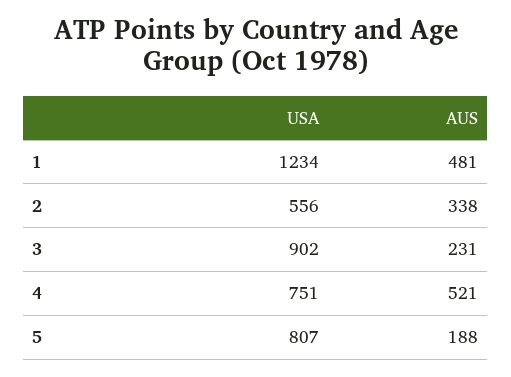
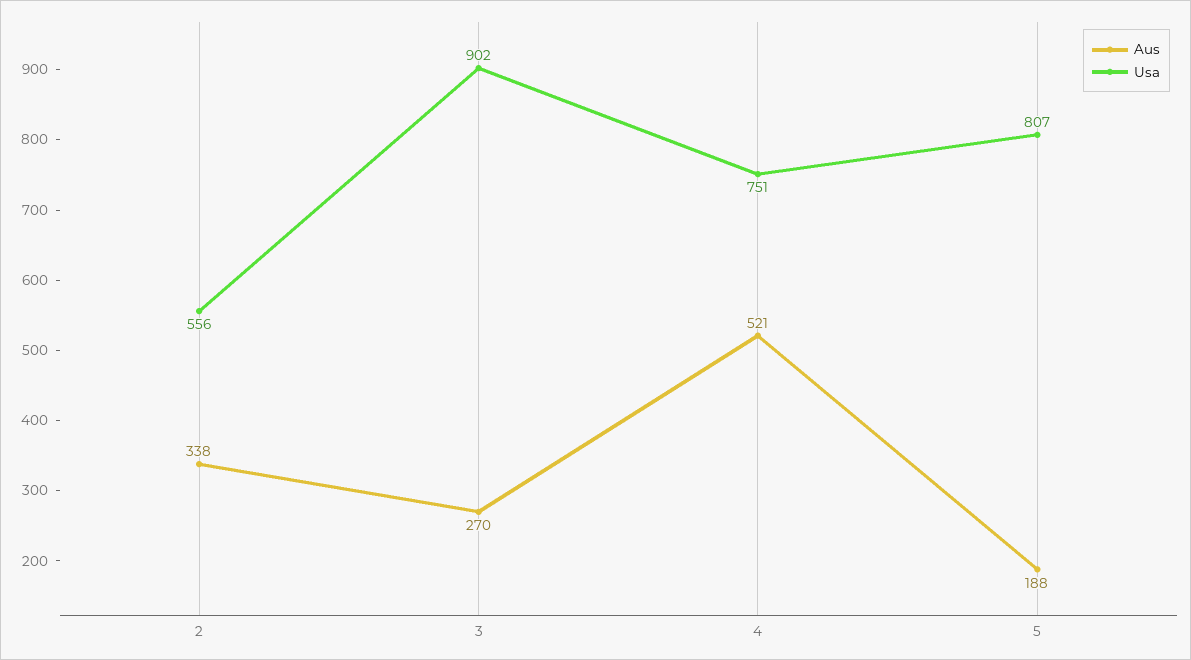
  {
    "USA": {
-     "1": 1234,
      "2": 556,
      "3": 902,
      "4": 751,
      "5": 807
    },
    "AUS": {
-     "1": 481,
      "2": 338,
-     "3": 231,
+     "3": 270,
      "4": 521,
      "5": 188
    }
  }

